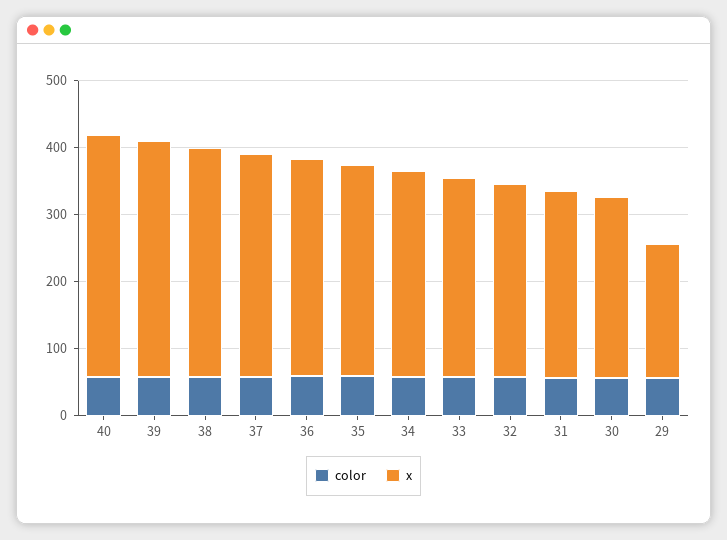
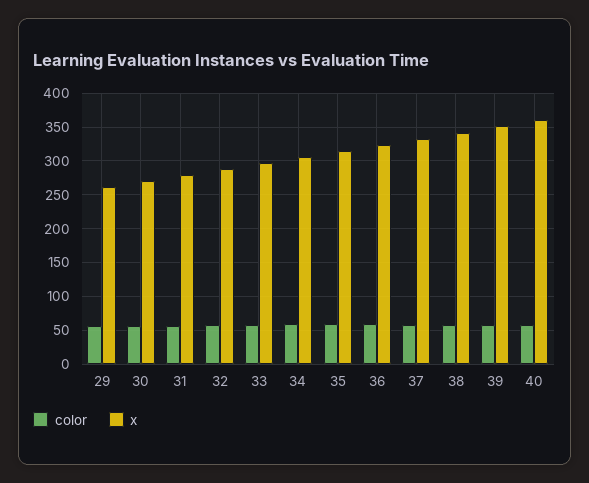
  {
    "color": {
      "40": 60,
      "39": 60,
      "38": 60,
      "37": 60,
      "36": 60,
      "35": 60,
      "34": 60,
      "33": 60,
      "32": 60,
      "31": 60,
      "30": 60,
      "29": 60
    },
    "x": {
      "40": 360,
      "39": 350,
      "38": 340,
      "37": 330,
      "36": 320,
      "35": 320,
      "34": 310,
      "33": 300,
      "32": 290,
      "31": 280,
      "30": 270,
-     "29": 200
+     "29": 260
    }
  }

